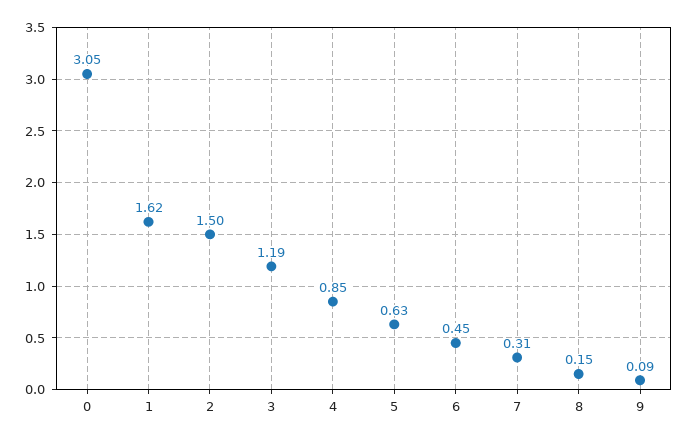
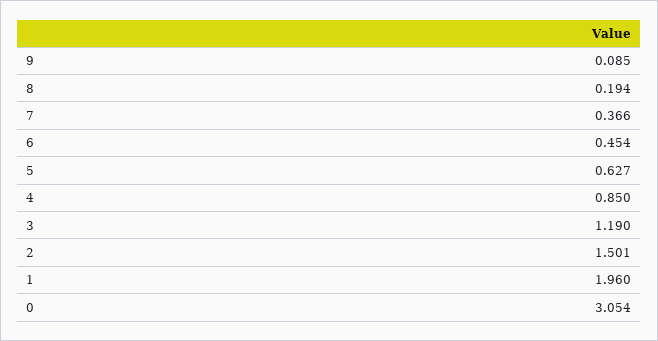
  {
    "0": 3.054,
-   "1": 1.62,
+   "1": 1.96,
    "2": 1.501,
    "3": 1.19,
    "4": 0.85,
    "5": 0.627,
    "6": 0.454,
-   "7": 0.31,
+   "7": 0.366,
-   "8": 0.15,
+   "8": 0.194,
    "9": 0.085
  }

